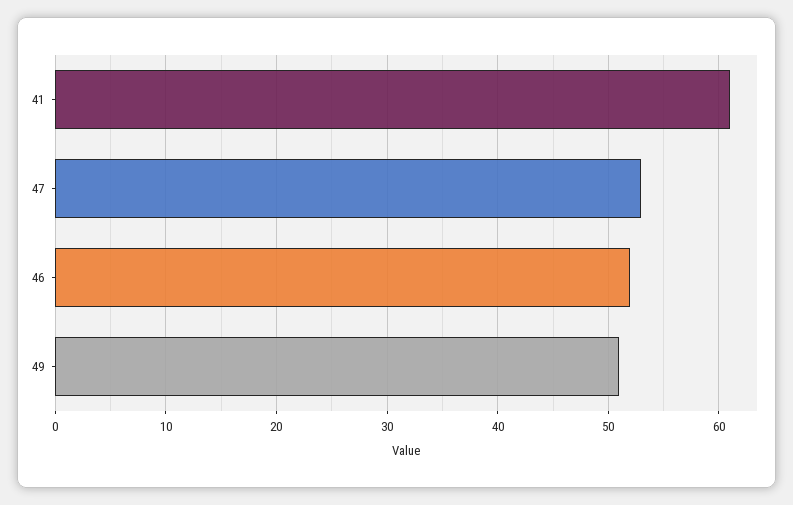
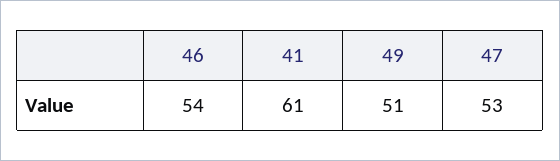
  {
    "41": 61,
    "47": 53,
-   "46": 52,
+   "46": 54,
    "49": 51
  }

